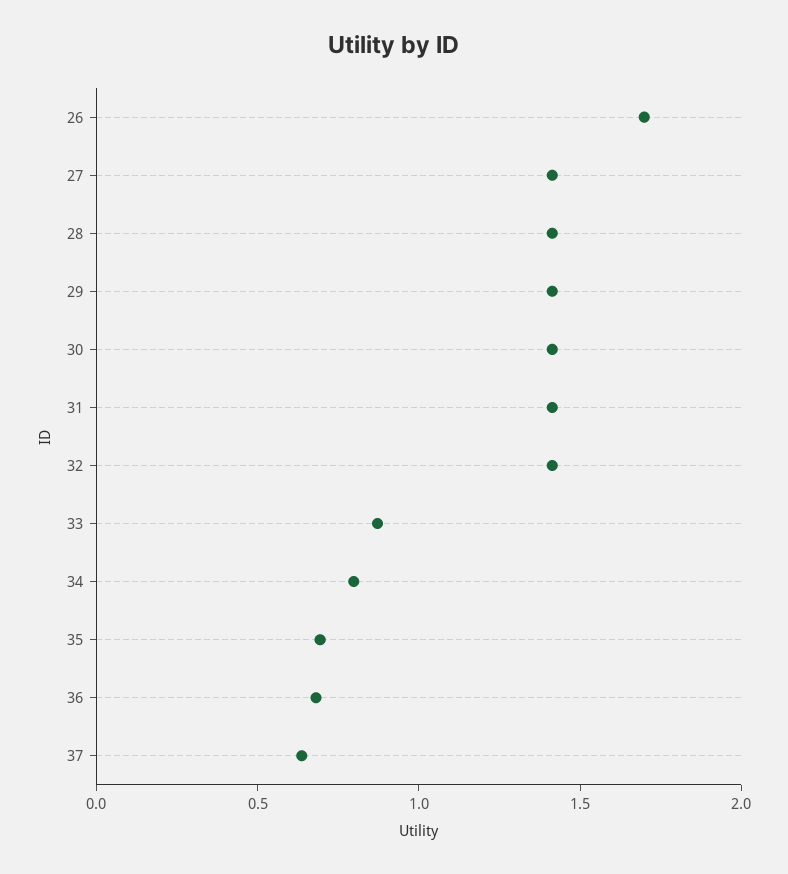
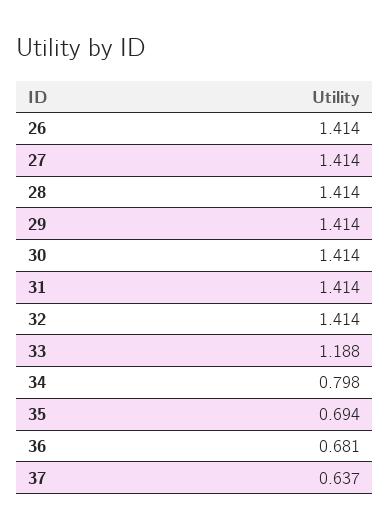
  {
-   "26": 1.7,
+   "26": 1.414,
    "27": 1.414,
    "28": 1.414,
    "29": 1.414,
    "30": 1.414,
    "31": 1.414,
    "32": 1.414,
-   "33": 0.9,
+   "33": 1.188,
    "34": 0.798,
    "35": 0.694,
    "36": 0.681,
    "37": 0.637
  }

